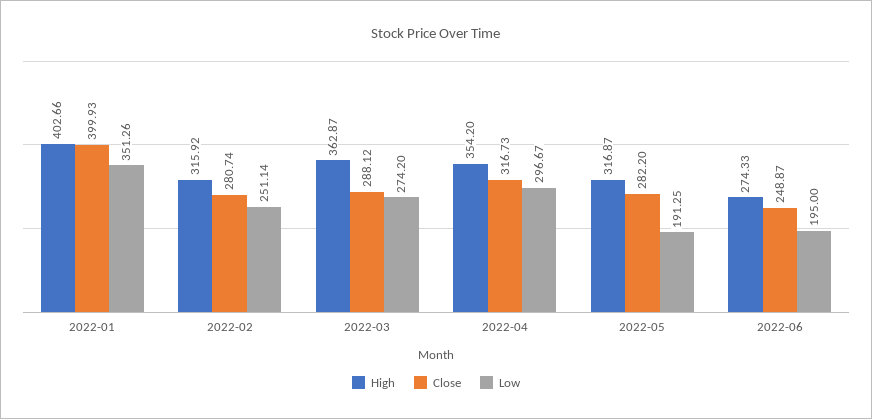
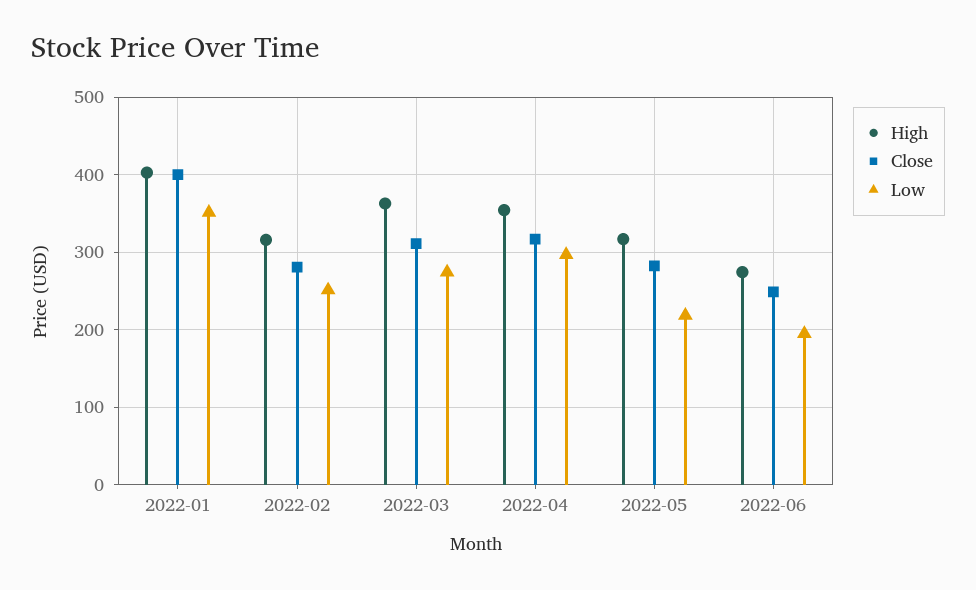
  {
    "High": {
      "2022-01": 402.66,
      "2022-02": 315.92,
      "2022-03": 362.87,
      "2022-04": 354.2,
      "2022-05": 316.87,
      "2022-06": 274.33
    },
    "Close": {
      "2022-01": 399.93,
      "2022-02": 280.74,
-     "2022-03": 288.12,
+     "2022-03": 310,
      "2022-04": 316.73,
      "2022-05": 282.2,
      "2022-06": 248.87
    },
    "Low": {
      "2022-01": 351.26,
      "2022-02": 251.14,
      "2022-03": 274.2,
      "2022-04": 296.67,
-     "2022-05": 191.25,
+     "2022-05": 220,
      "2022-06": 195
    }
  }

